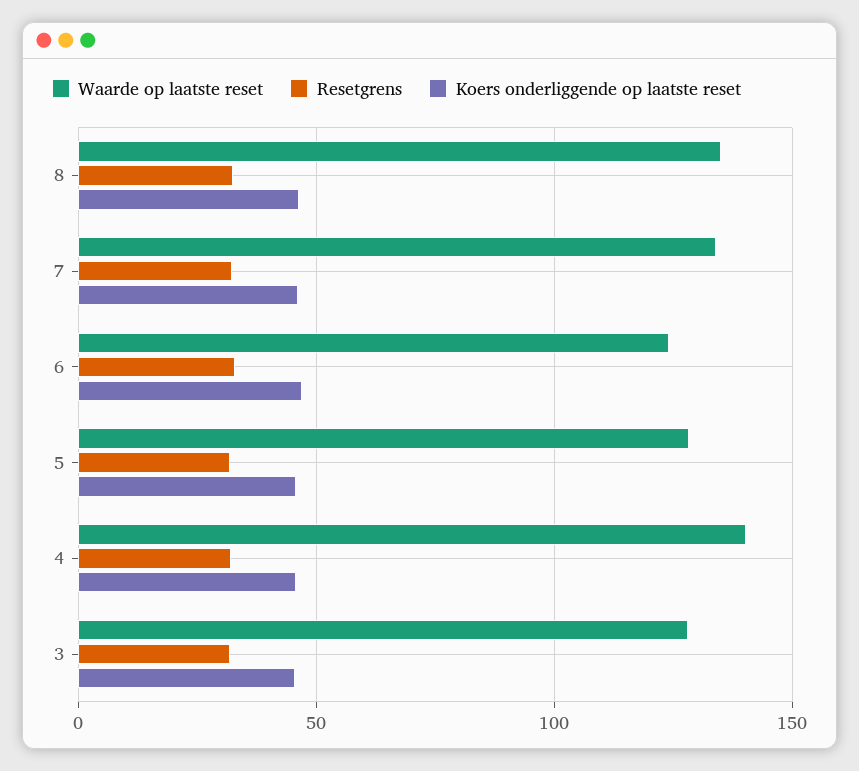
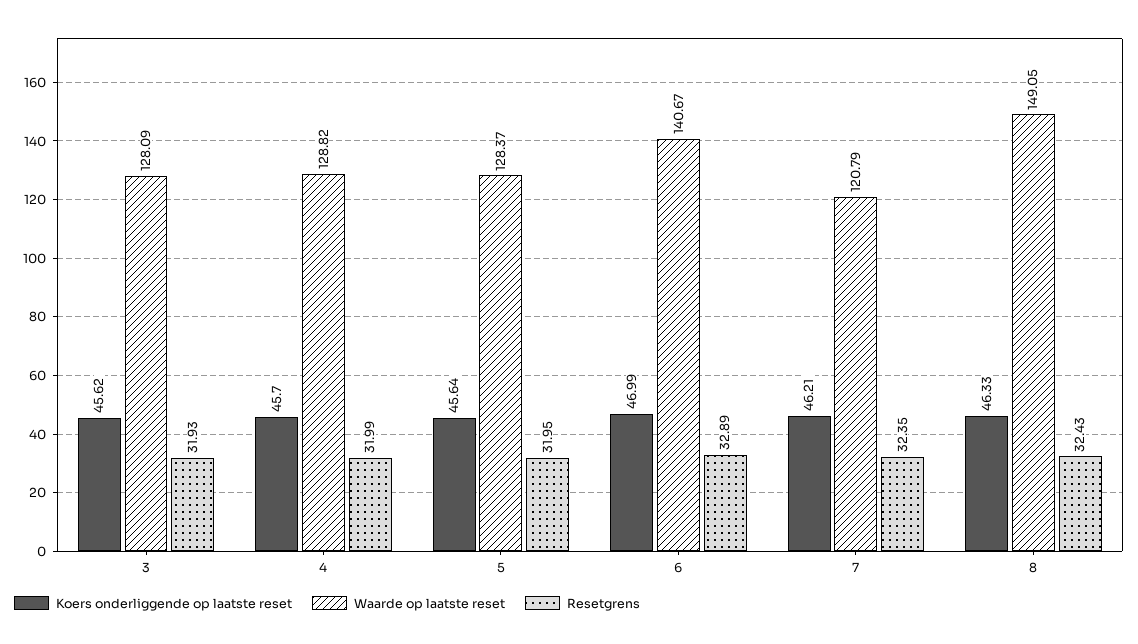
  {
    "Waarde op laatste reset": {
-     "8": 135,
+     "8": 149.05,
-     "7": 135,
+     "7": 120.79,
-     "6": 125,
+     "6": 140.67,
      "5": 128.37,
-     "4": 140,
+     "4": 128.82,
      "3": 128.09
    },
    "Resetgrens": {
      "8": 32.43,
      "7": 32.35,
      "6": 32.89,
      "5": 31.95,
      "4": 31.99,
      "3": 31.93
    },
    "Koers onderliggende op laatste reset": {
      "8": 46.33,
      "7": 46.21,
      "6": 46.99,
      "5": 45.64,
      "4": 45.7,
      "3": 45.62
    }
  }

